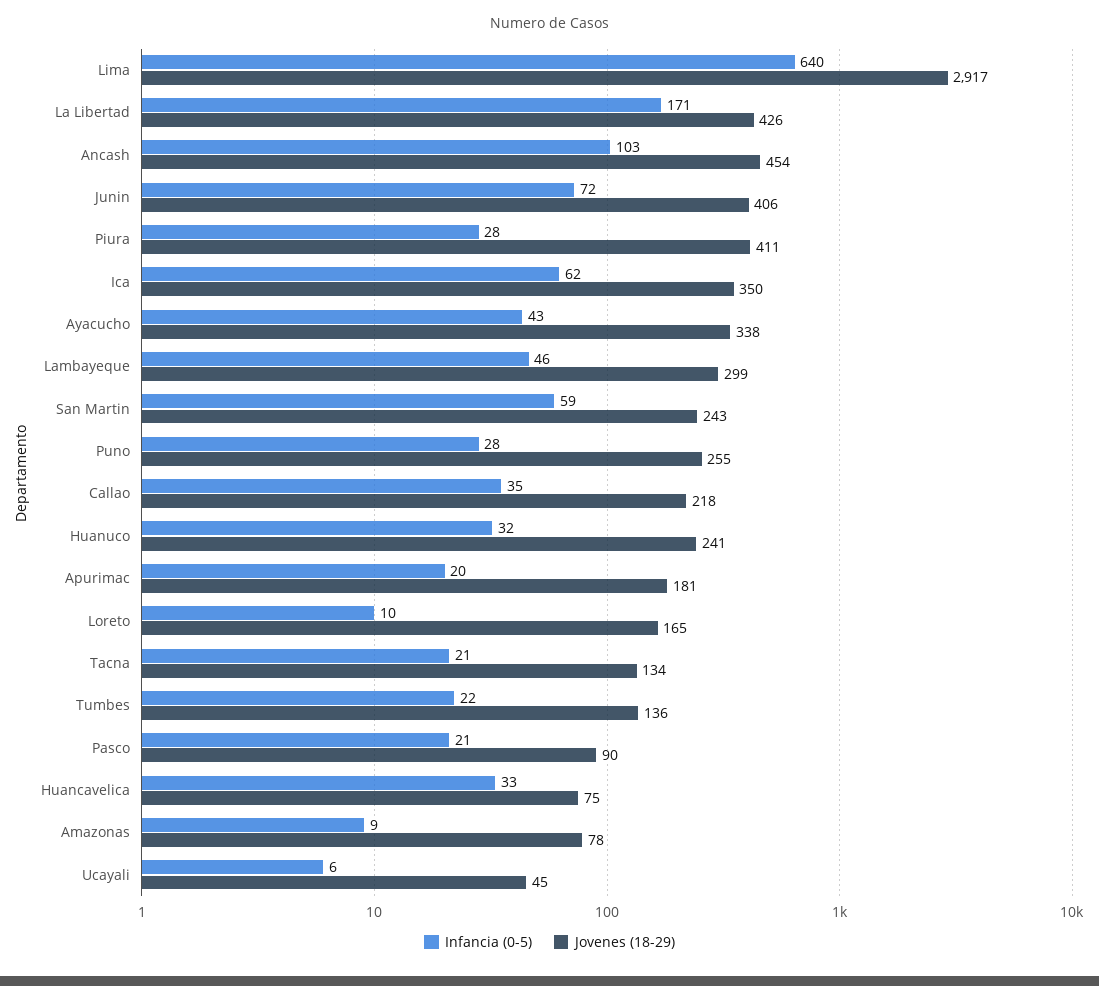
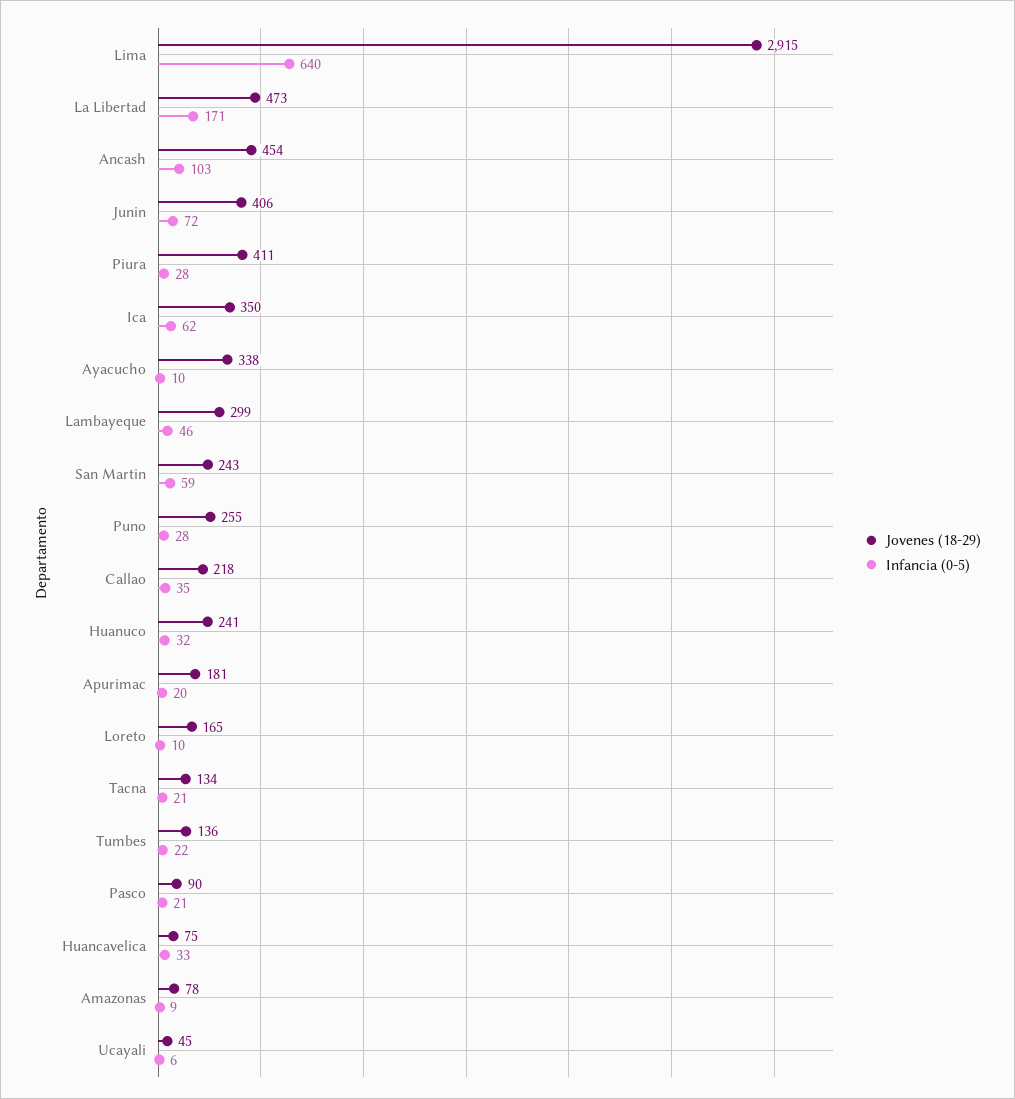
  {
    "Infancia (0-5)": {
      "Lima": 640,
      "La Libertad": 171,
      "Ancash": 103,
      "Junin": 72,
      "Piura": 28,
      "Ica": 62,
-     "Ayacucho": 43,
+     "Ayacucho": 10,
      "Lambayeque": 46,
      "San Martin": 59,
      "Puno": 28,
      "Callao": 35,
      "Huanuco": 32,
      "Apurimac": 20,
      "Loreto": 10,
      "Tacna": 21,
      "Tumbes": 22,
      "Pasco": 21,
      "Huancavelica": 33,
      "Amazonas": 9,
      "Ucayali": 6
    },
    "Jovenes (18-29)": {
-     "Lima": 2917,
+     "Lima": 2915,
-     "La Libertad": 426,
+     "La Libertad": 473,
      "Ancash": 454,
      "Junin": 406,
      "Piura": 411,
      "Ica": 350,
      "Ayacucho": 338,
      "Lambayeque": 299,
      "San Martin": 243,
      "Puno": 255,
      "Callao": 218,
      "Huanuco": 241,
      "Apurimac": 181,
      "Loreto": 165,
      "Tacna": 134,
      "Tumbes": 136,
      "Pasco": 90,
      "Huancavelica": 75,
      "Amazonas": 78,
      "Ucayali": 45
    }
  }

